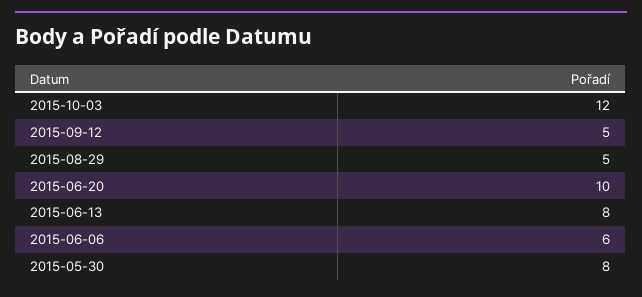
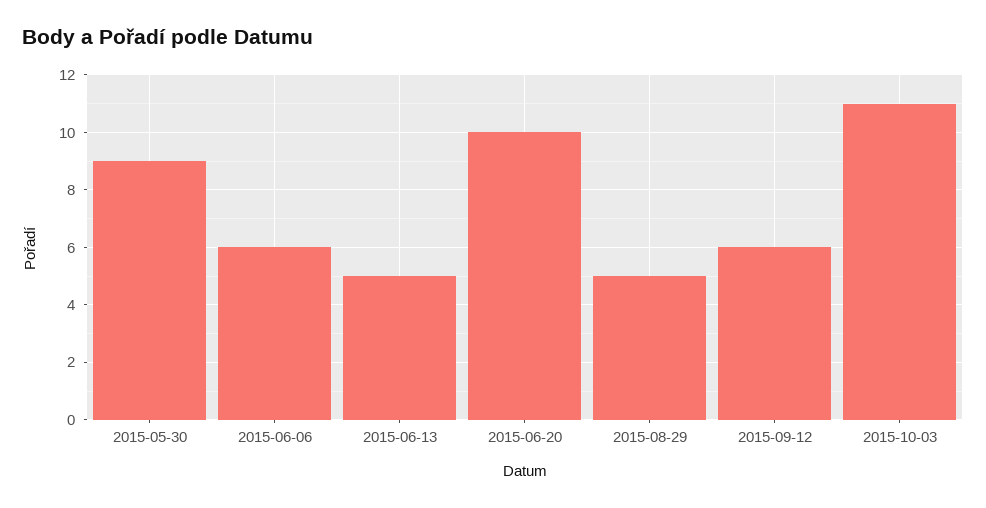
  {
-   "2015-10-03": 12,
+   "2015-10-03": 11,
-   "2015-09-12": 5,
+   "2015-09-12": 6,
    "2015-08-29": 5,
    "2015-06-20": 10,
-   "2015-06-13": 8,
+   "2015-06-13": 5,
    "2015-06-06": 6,
-   "2015-05-30": 8
+   "2015-05-30": 9
  }

